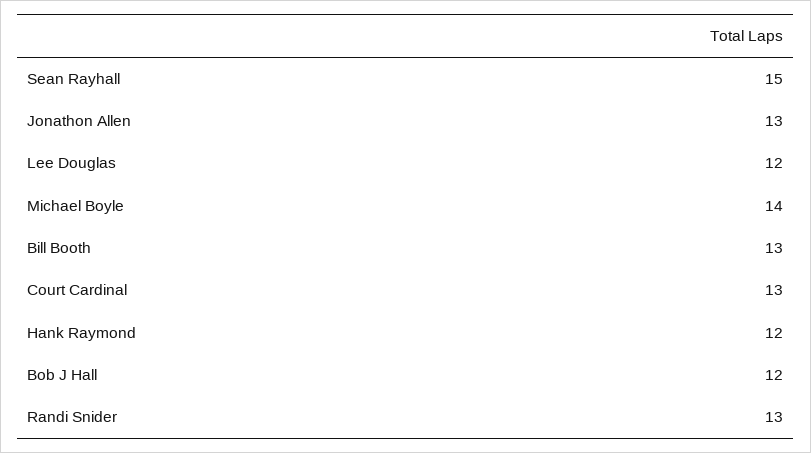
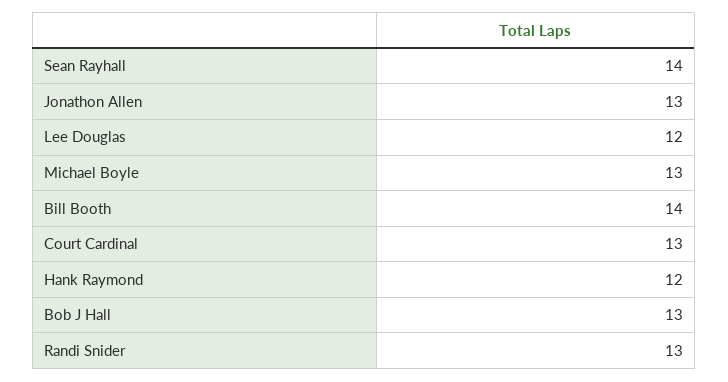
  {
-   "Sean Rayhall": 15,
+   "Sean Rayhall": 14,
    "Jonathon Allen": 13,
    "Lee Douglas": 12,
-   "Michael Boyle": 14,
+   "Michael Boyle": 13,
-   "Bill Booth": 13,
+   "Bill Booth": 14,
    "Court Cardinal": 13,
    "Hank Raymond": 12,
-   "Bob J Hall": 12,
+   "Bob J Hall": 13,
    "Randi Snider": 13
  }

